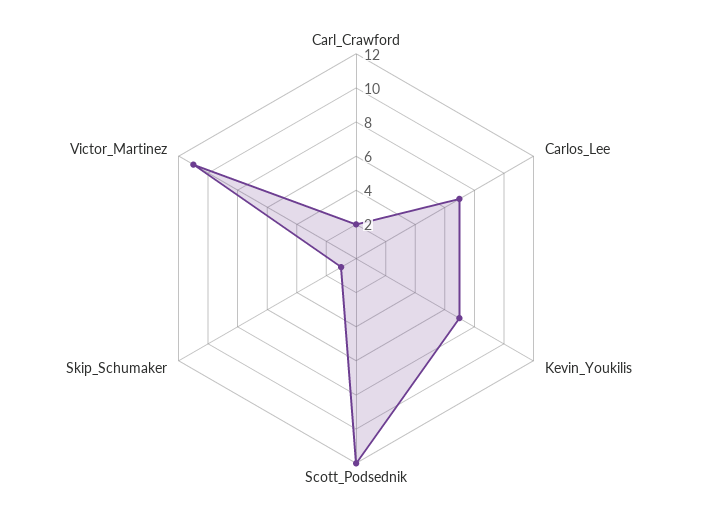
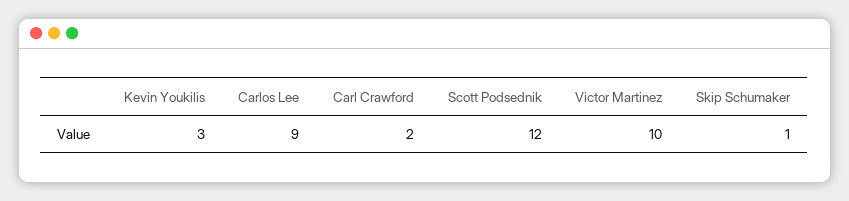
  {
    "Carl_Crawford": 2,
-   "Carlos_Lee": 7,
+   "Carlos_Lee": 9,
-   "Kevin_Youkilis": 7,
+   "Kevin_Youkilis": 3,
    "Scott_Podsednik": 12,
    "Skip_Schumaker": 1,
-   "Victor_Martinez": 11
+   "Victor_Martinez": 10
  }

